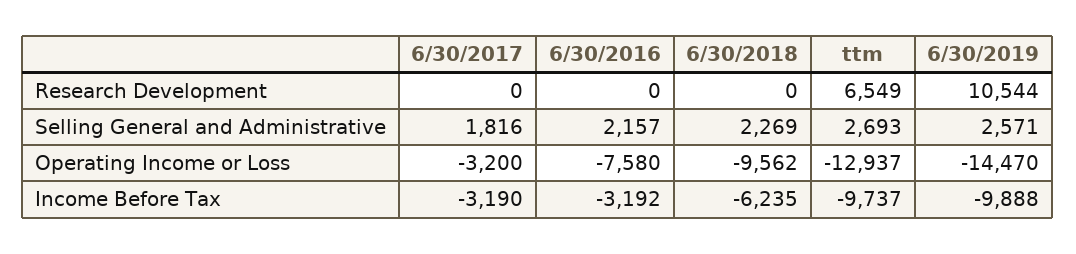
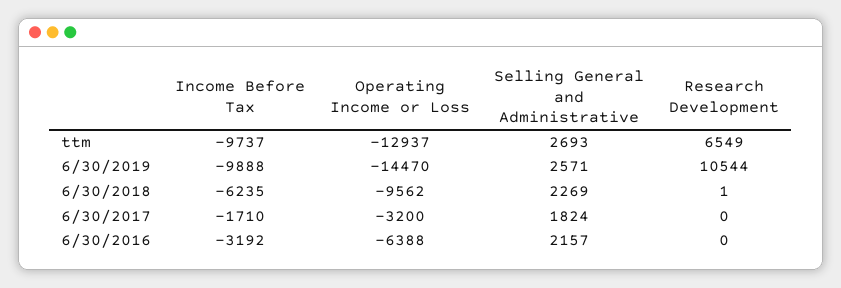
  {
    "6/30/2017": {
      "Research Development": 0,
-     "Selling General and Administrative": 1816,
+     "Selling General and Administrative": 1824,
      "Operating Income or Loss": -3200,
-     "Income Before Tax": -3190
+     "Income Before Tax": -1710
    },
    "6/30/2016": {
      "Research Development": 0,
      "Selling General and Administrative": 2157,
-     "Operating Income or Loss": -7580,
+     "Operating Income or Loss": -6388,
      "Income Before Tax": -3192
    },
    "6/30/2018": {
-     "Research Development": 0,
+     "Research Development": 1,
      "Selling General and Administrative": 2269,
      "Operating Income or Loss": -9562,
      "Income Before Tax": -6235
    },
    "ttm": {
      "Research Development": 6549,
      "Selling General and Administrative": 2693,
      "Operating Income or Loss": -12937,
      "Income Before Tax": -9737
    },
    "6/30/2019": {
      "Research Development": 10544,
      "Selling General and Administrative": 2571,
      "Operating Income or Loss": -14470,
      "Income Before Tax": -9888
    }
  }

